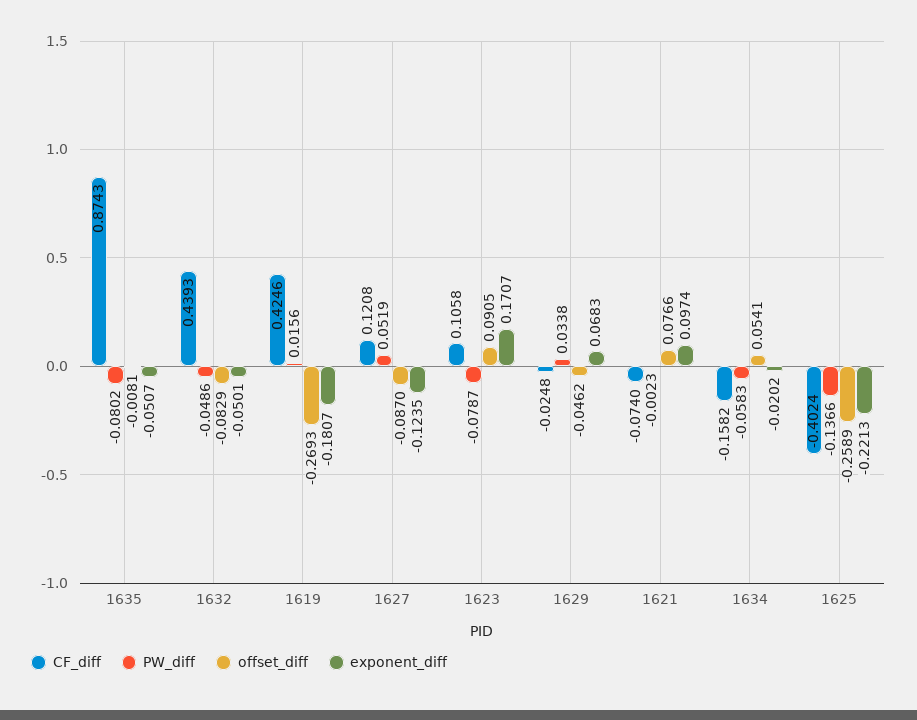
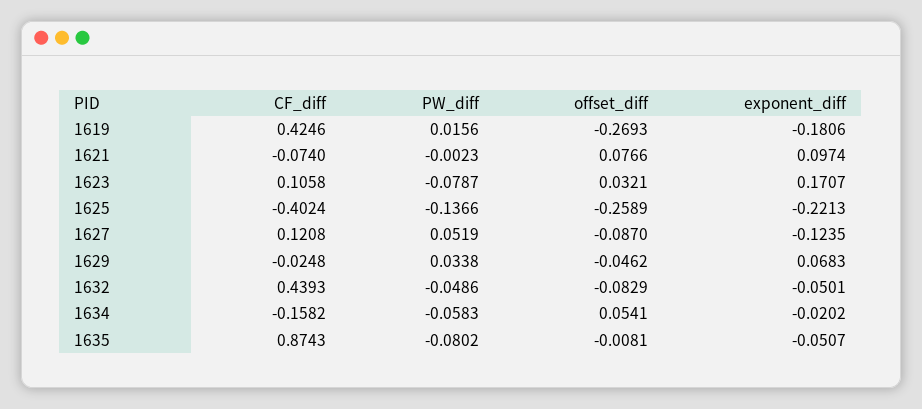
  {
    "CF_diff": {
      "1635": 0.8743,
      "1632": 0.4393,
      "1619": 0.4246,
      "1627": 0.1208,
      "1623": 0.1058,
      "1629": -0.0248,
      "1621": -0.074,
      "1634": -0.1582,
      "1625": -0.4024
    },
    "PW_diff": {
      "1635": -0.0802,
      "1632": -0.0486,
      "1619": 0.0156,
      "1627": 0.0519,
      "1623": -0.0787,
      "1629": 0.0338,
      "1621": -0.0023,
      "1634": -0.0583,
      "1625": -0.1366
    },
    "offset_diff": {
      "1635": -0.0081,
      "1632": -0.0829,
      "1619": -0.2693,
      "1627": -0.087,
-     "1623": 0.0905,
+     "1623": 0.0321,
      "1629": -0.0462,
      "1621": 0.0766,
      "1634": 0.0541,
      "1625": -0.2589
    },
    "exponent_diff": {
      "1635": -0.0507,
      "1632": -0.0501,
-     "1619": -0.1807,
+     "1619": -0.1806,
      "1627": -0.1235,
      "1623": 0.1707,
      "1629": 0.0683,
      "1621": 0.0974,
      "1634": -0.0202,
      "1625": -0.2213
    }
  }

